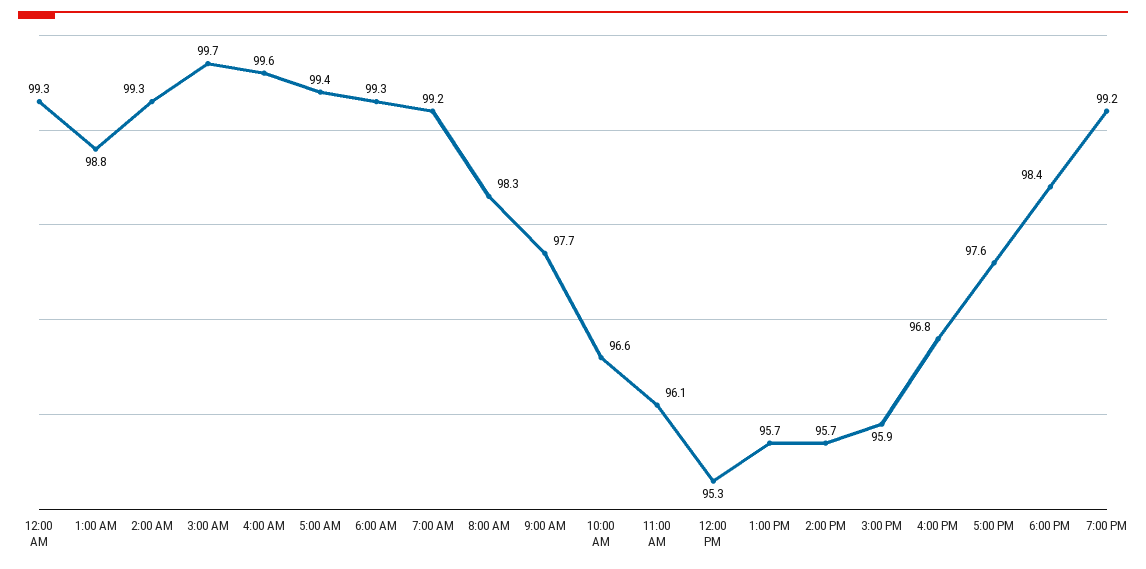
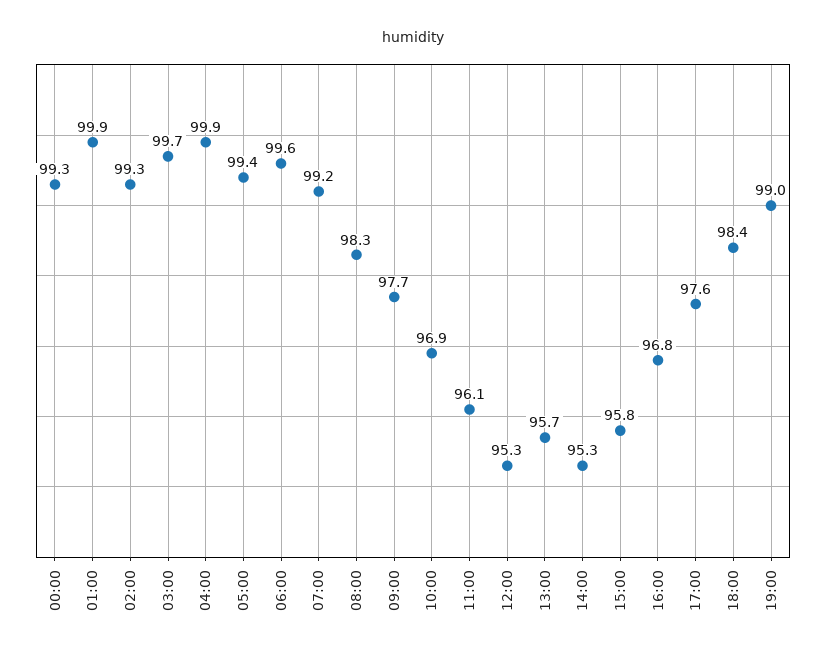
  {
    "12:00 AM": 99.3,
-   "1:00 AM": 98.8,
+   "1:00 AM": 99.9,
    "2:00 AM": 99.3,
    "3:00 AM": 99.7,
-   "4:00 AM": 99.6,
+   "4:00 AM": 99.9,
    "5:00 AM": 99.4,
-   "6:00 AM": 99.3,
+   "6:00 AM": 99.6,
    "7:00 AM": 99.2,
    "8:00 AM": 98.3,
    "9:00 AM": 97.7,
-   "10:00 AM": 96.6,
+   "10:00 AM": 96.9,
    "11:00 AM": 96.1,
    "12:00 PM": 95.3,
    "1:00 PM": 95.7,
-   "2:00 PM": 95.7,
+   "2:00 PM": 95.3,
-   "3:00 PM": 95.9,
+   "3:00 PM": 95.8,
    "4:00 PM": 96.8,
    "5:00 PM": 97.6,
    "6:00 PM": 98.4,
-   "7:00 PM": 99.2
+   "7:00 PM": 99
  }

